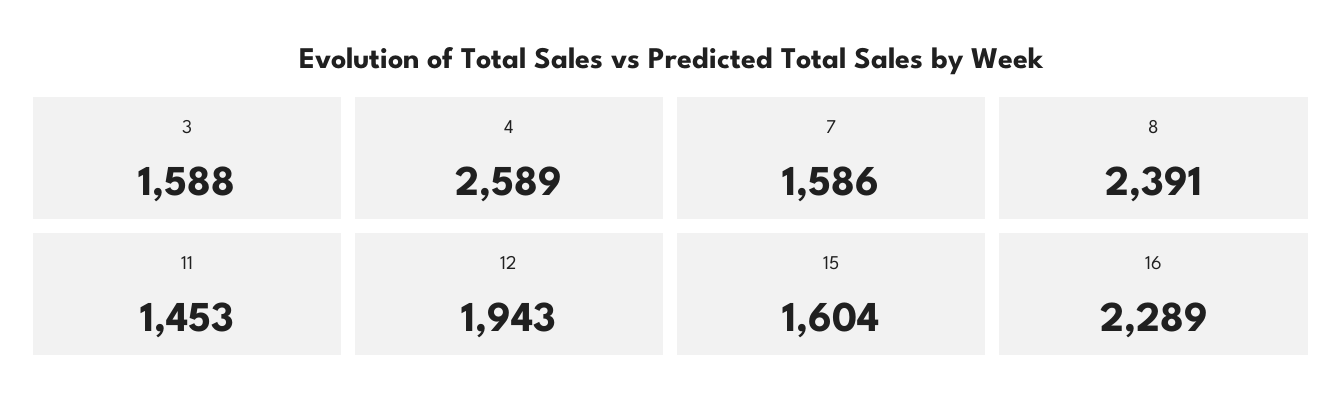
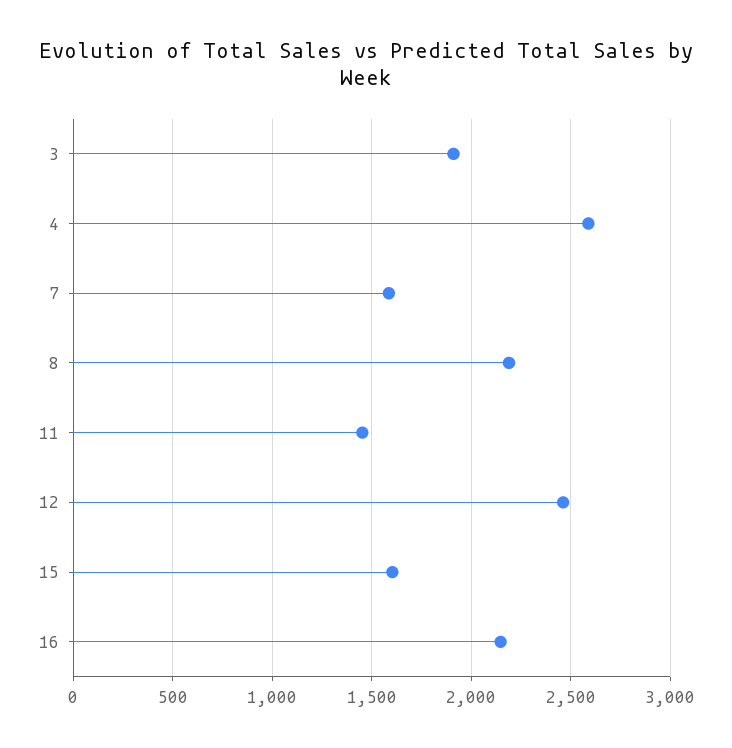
  {
-   "3": 1588,
+   "3": 1900,
    "4": 2589,
    "7": 1586,
-   "8": 2391,
+   "8": 2200,
    "11": 1453,
-   "12": 1943,
+   "12": 2450,
    "15": 1604,
-   "16": 2289
+   "16": 2150
  }

